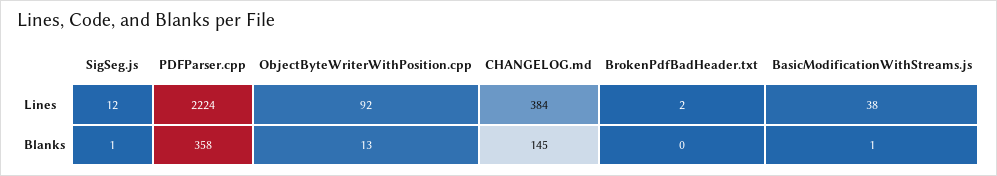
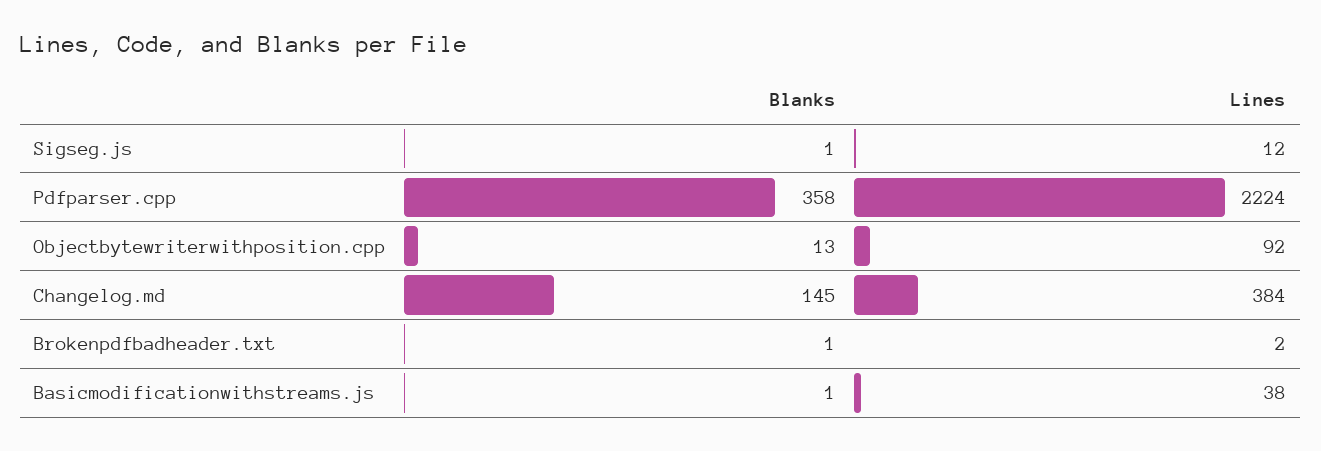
  {
    "SigSeg.js": {
      "Lines": 12,
      "Blanks": 1
    },
    "PDFParser.cpp": {
      "Lines": 2224,
      "Blanks": 358
    },
    "ObjectByteWriterWithPosition.cpp": {
      "Lines": 92,
      "Blanks": 13
    },
    "CHANGELOG.md": {
      "Lines": 384,
      "Blanks": 145
    },
    "BrokenPdfBadHeader.txt": {
      "Lines": 2,
-     "Blanks": 0
+     "Blanks": 1
    },
    "BasicModificationWithStreams.js": {
      "Lines": 38,
      "Blanks": 1
    }
  }

